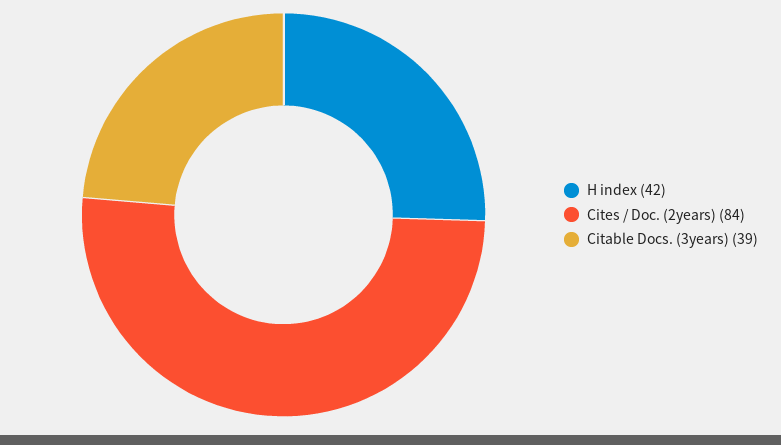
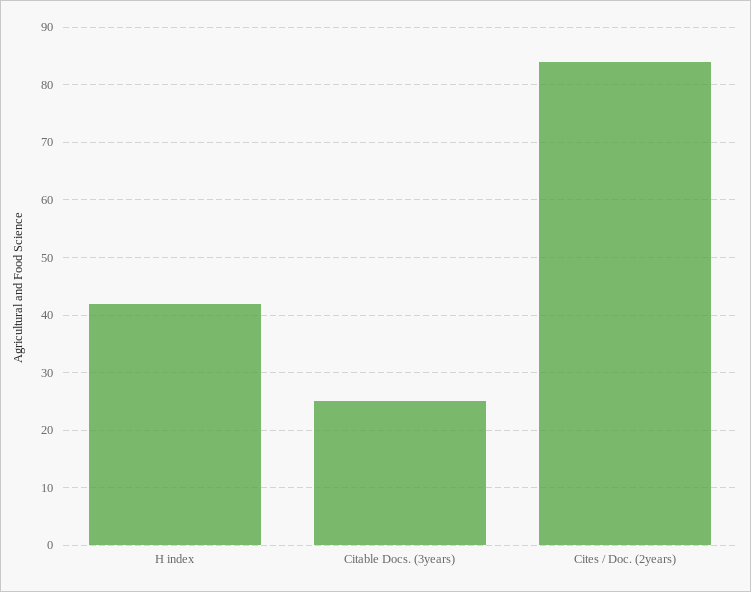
  {
    "H index": 42,
    "Cites / Doc. (2years)": 84,
-   "Citable Docs. (3years)": 39
+   "Citable Docs. (3years)": 25
  }

